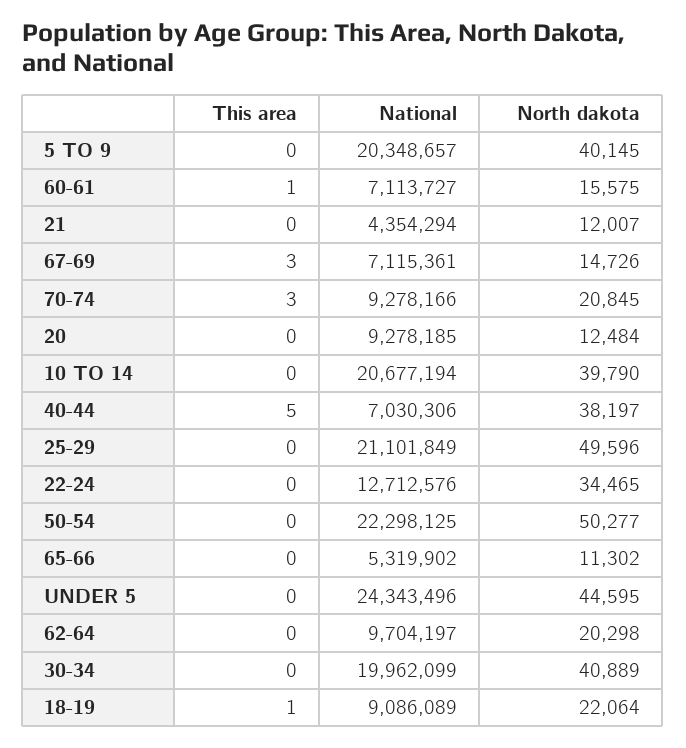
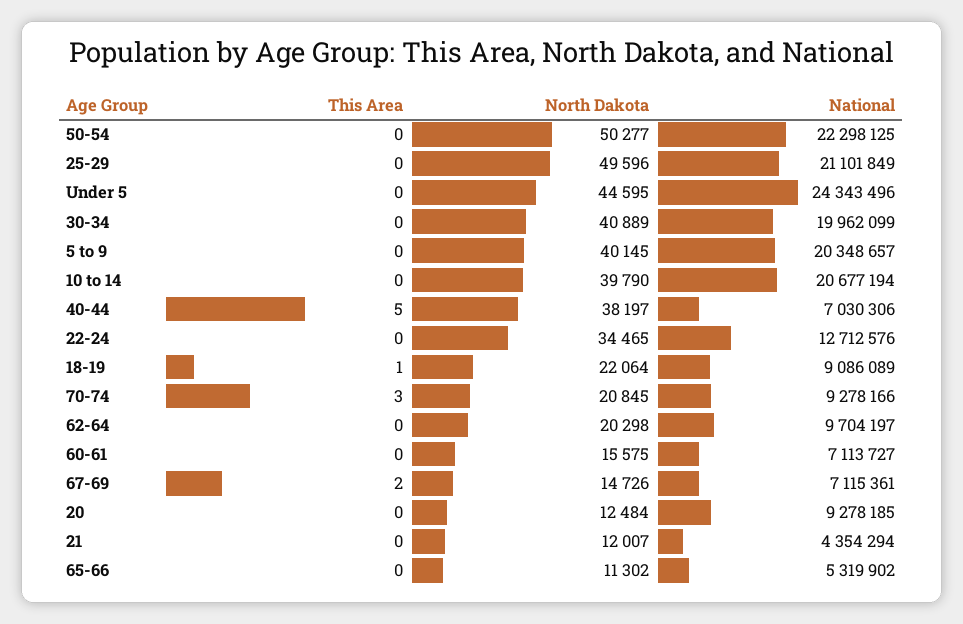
  {
    "This area": {
      "5 TO 9": 0,
-     "60-61": 1,
+     "60-61": 0,
      "21": 0,
-     "67-69": 3,
+     "67-69": 2,
      "70-74": 3,
      "20": 0,
      "10 TO 14": 0,
      "40-44": 5,
      "25-29": 0,
      "22-24": 0,
      "50-54": 0,
      "65-66": 0,
      "UNDER 5": 0,
      "62-64": 0,
      "30-34": 0,
      "18-19": 1
    },
    "National": {
      "5 TO 9": 20348657,
      "60-61": 7113727,
      "21": 4354294,
      "67-69": 7115361,
      "70-74": 9278166,
      "20": 9278185,
      "10 TO 14": 20677194,
      "40-44": 7030306,
      "25-29": 21101849,
      "22-24": 12712576,
      "50-54": 22298125,
      "65-66": 5319902,
      "UNDER 5": 24343496,
      "62-64": 9704197,
      "30-34": 19962099,
      "18-19": 9086089
    },
    "North dakota": {
      "5 TO 9": 40145,
      "60-61": 15575,
      "21": 12007,
      "67-69": 14726,
      "70-74": 20845,
      "20": 12484,
      "10 TO 14": 39790,
      "40-44": 38197,
      "25-29": 49596,
      "22-24": 34465,
      "50-54": 50277,
      "65-66": 11302,
      "UNDER 5": 44595,
      "62-64": 20298,
      "30-34": 40889,
      "18-19": 22064
    }
  }

